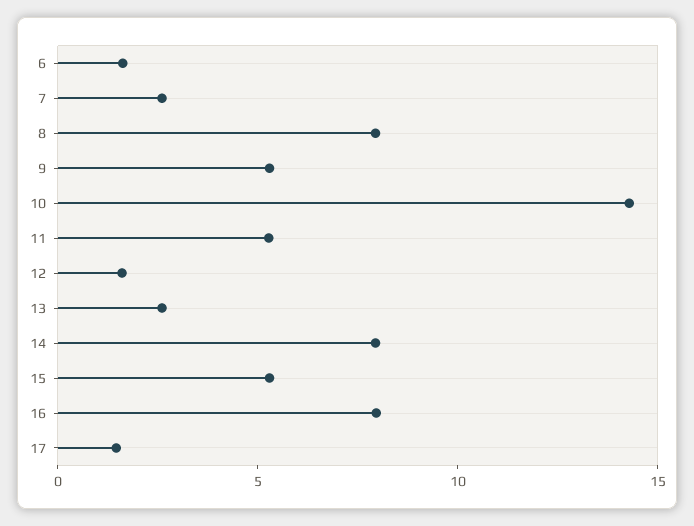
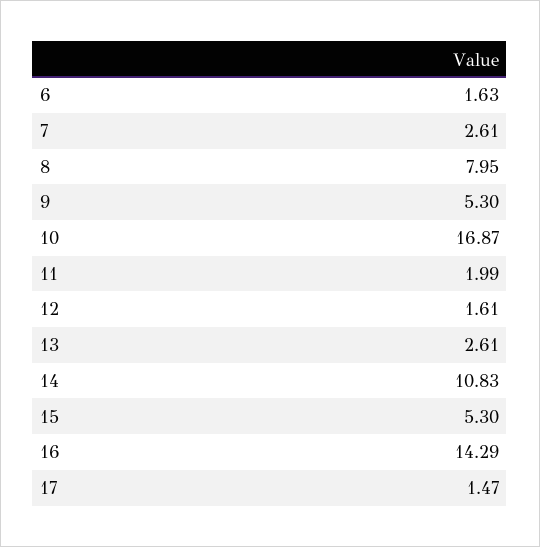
  {
    "6": 1.63,
    "7": 2.61,
    "8": 7.95,
    "9": 5.3,
-   "10": 14,
+   "10": 16.87,
-   "11": 5,
+   "11": 1.99,
    "12": 1.61,
    "13": 2.61,
-   "14": 8,
+   "14": 10.83,
    "15": 5.3,
-   "16": 8,
+   "16": 14.29,
    "17": 1.47
  }

